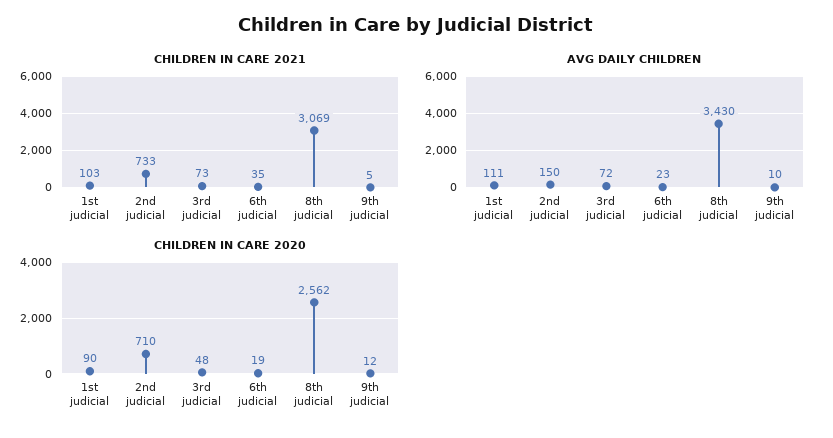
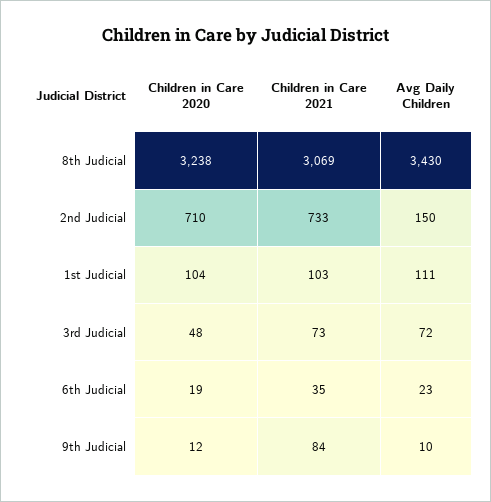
  {
    "CHILDREN IN CARE 2021": {
      "1st judicial": 103,
      "2nd judicial": 733,
      "3rd judicial": 73,
      "6th judicial": 35,
      "8th judicial": 3069,
-     "9th judicial": 5
+     "9th judicial": 84
    },
    "AVG DAILY CHILDREN": {
      "1st judicial": 111,
      "2nd judicial": 150,
      "3rd judicial": 72,
      "6th judicial": 23,
      "8th judicial": 3430,
      "9th judicial": 10
    },
    "CHILDREN IN CARE 2020": {
-     "1st judicial": 90,
+     "1st judicial": 104,
      "2nd judicial": 710,
      "3rd judicial": 48,
      "6th judicial": 19,
-     "8th judicial": 2562,
+     "8th judicial": 3238,
      "9th judicial": 12
    }
  }

